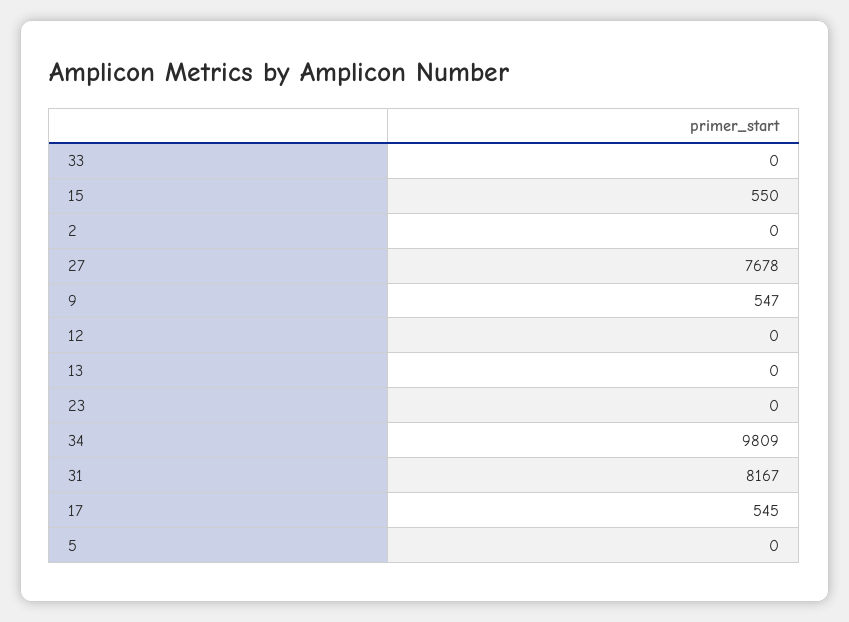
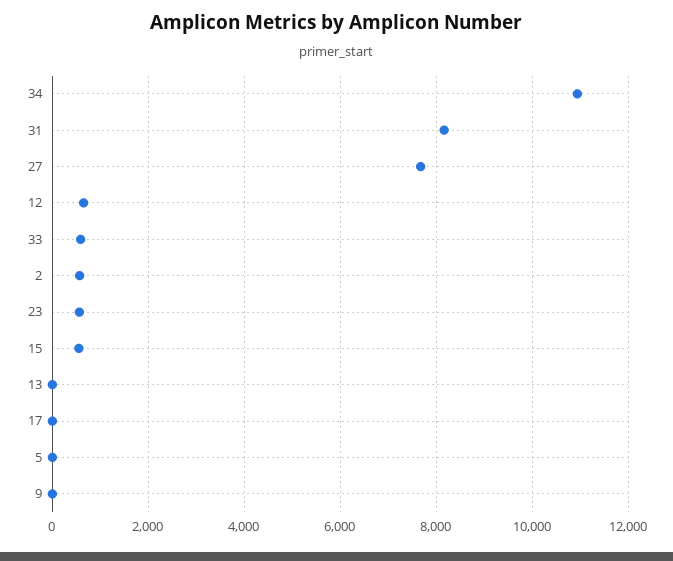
  {
-   "33": 0,
+   "33": 600,
    "15": 550,
-   "2": 0,
+   "2": 600,
    "27": 7678,
-   "9": 547,
+   "9": 0,
-   "12": 0,
+   "12": 600,
    "13": 0,
-   "23": 0,
+   "23": 600,
-   "34": 9809,
+   "34": 11000,
    "31": 8167,
-   "17": 545,
+   "17": 0,
    "5": 0
  }

